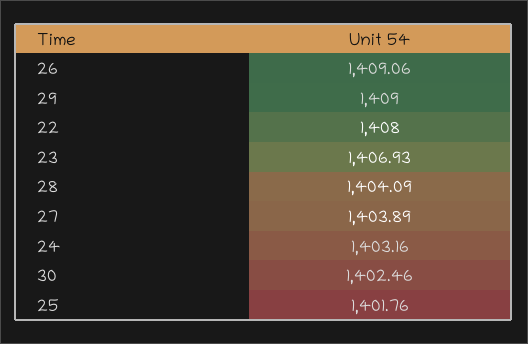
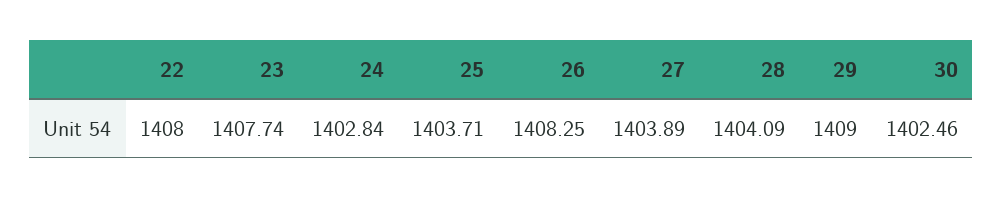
  {
-   "26": 1409.06,
+   "26": 1408.25,
    "29": 1409,
    "22": 1408,
-   "23": 1406.93,
+   "23": 1407.74,
    "28": 1404.09,
    "27": 1403.89,
-   "24": 1403.16,
+   "24": 1402.84,
    "30": 1402.46,
-   "25": 1401.76
+   "25": 1403.71
  }

